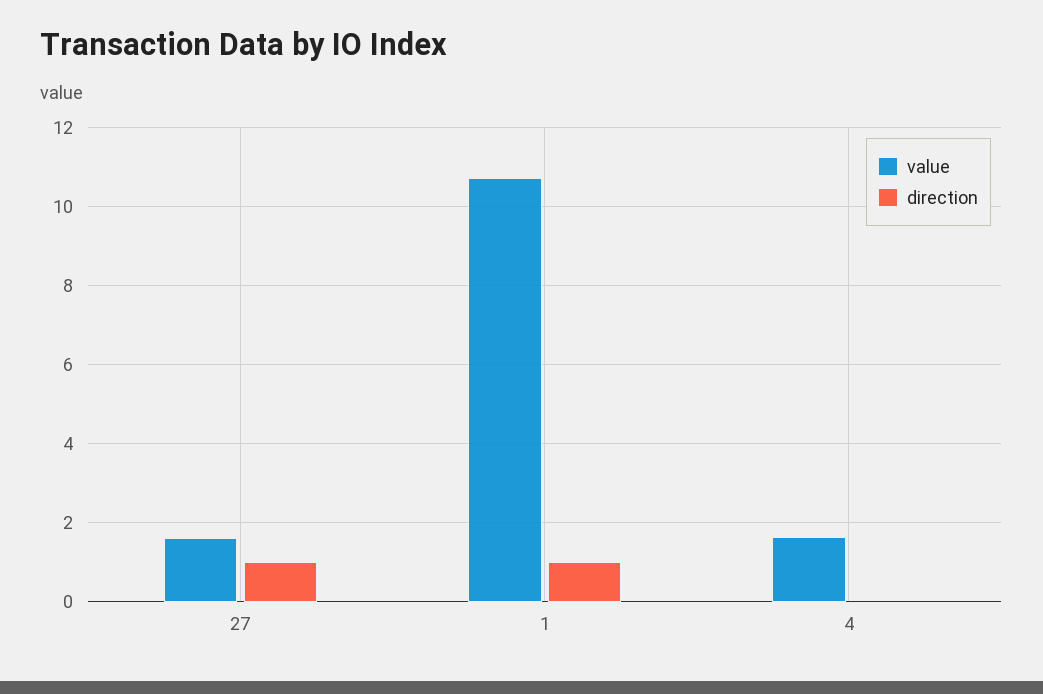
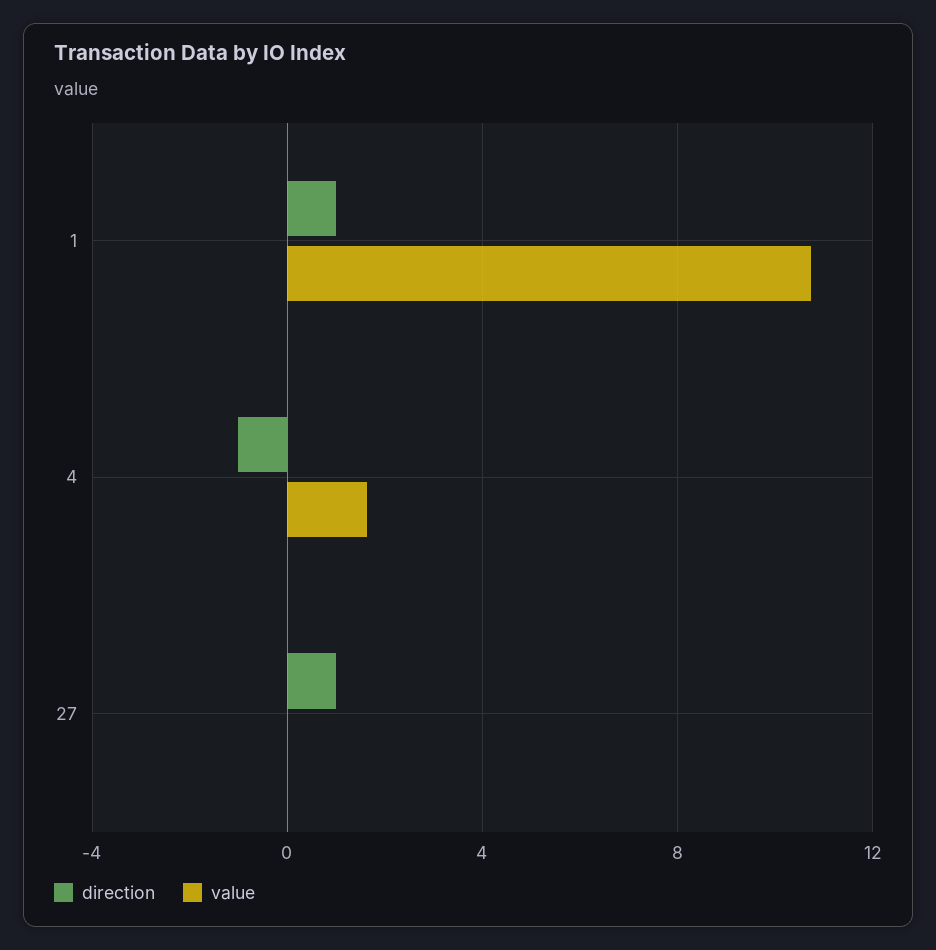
  {
    "value": {
-     "27": 1.6,
+     "27": 0,
      "1": 10.8,
      "4": 1.6
    },
    "direction": {
      "27": 1,
      "1": 1,
-     "4": 0
+     "4": -1
    }
  }

